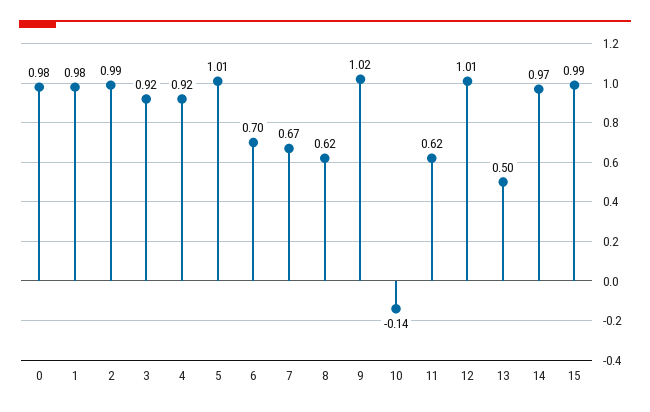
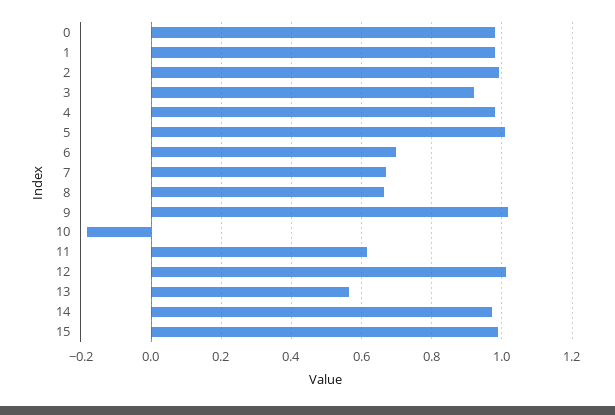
  {
    "0": 0.98,
    "1": 0.98,
    "2": 0.99,
    "3": 0.92,
-   "4": 0.92,
+   "4": 0.98,
    "5": 1.01,
    "6": 0.7,
    "7": 0.67,
-   "8": 0.62,
+   "8": 0.66,
    "9": 1.02,
-   "10": -0.14,
+   "10": -0.18,
    "11": 0.62,
    "12": 1.01,
-   "13": 0.5,
+   "13": 0.56,
    "14": 0.97,
    "15": 0.99
  }

